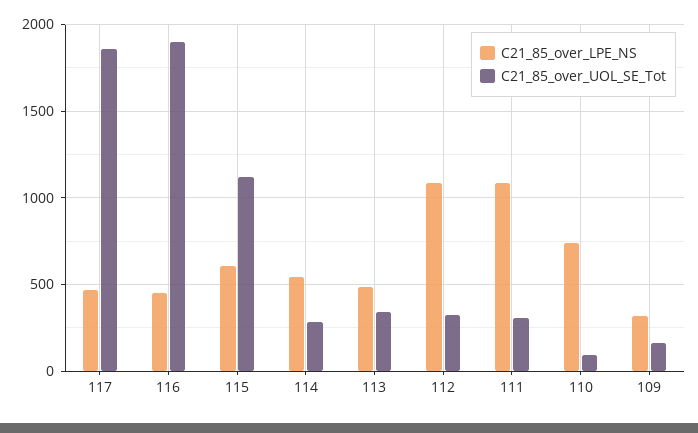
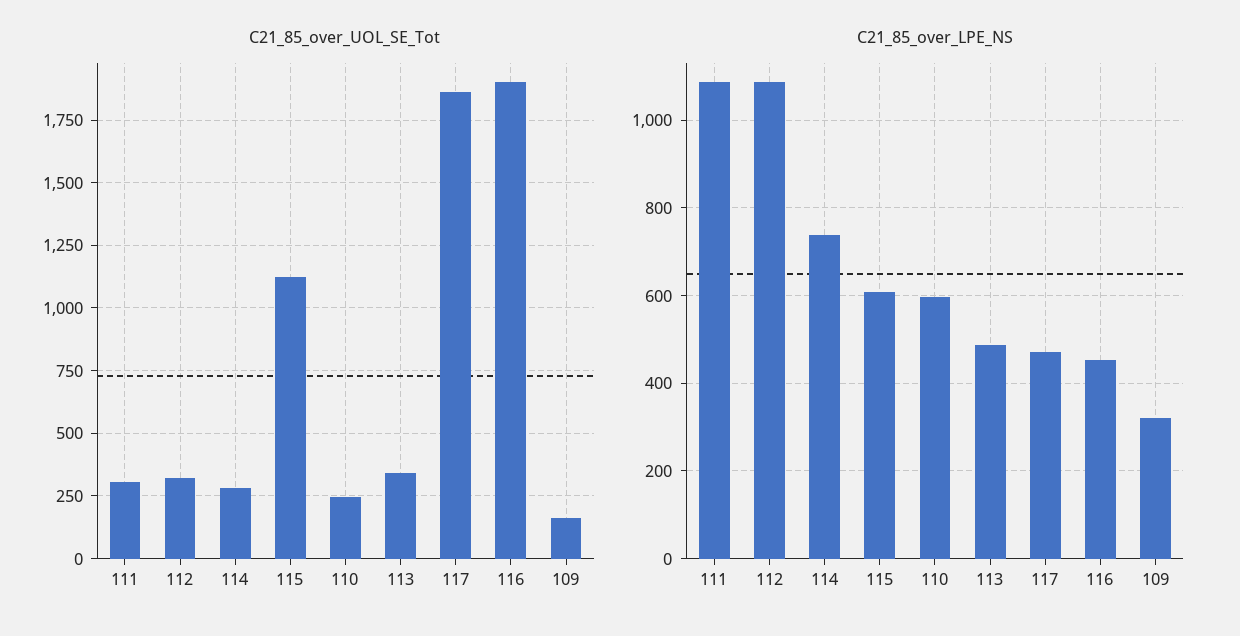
  {
    "C21_85_over_LPE_NS": {
      "117": 480,
      "116": 460,
      "115": 600,
-     "114": 550,
+     "114": 740,
      "113": 480,
      "112": 1080,
      "111": 1080,
-     "110": 750,
+     "110": 600,
      "109": 320
    },
    "C21_85_over_UOL_SE_Tot": {
      "117": 1850,
      "116": 1900,
      "115": 1125,
      "114": 275,
      "113": 350,
      "112": 325,
      "111": 300,
-     "110": 100,
+     "110": 250,
      "109": 175
    }
  }

